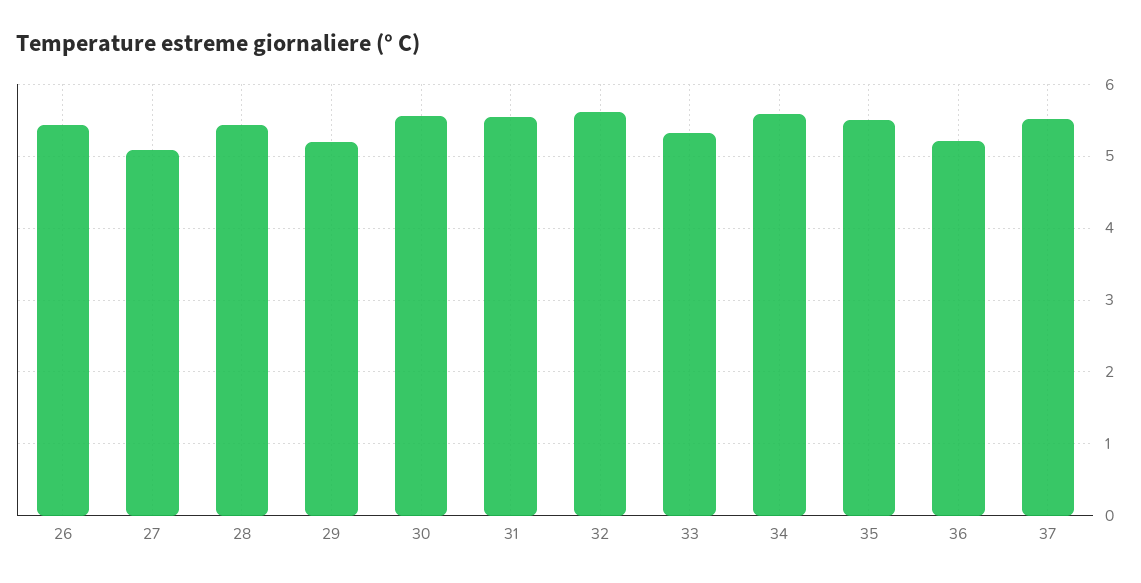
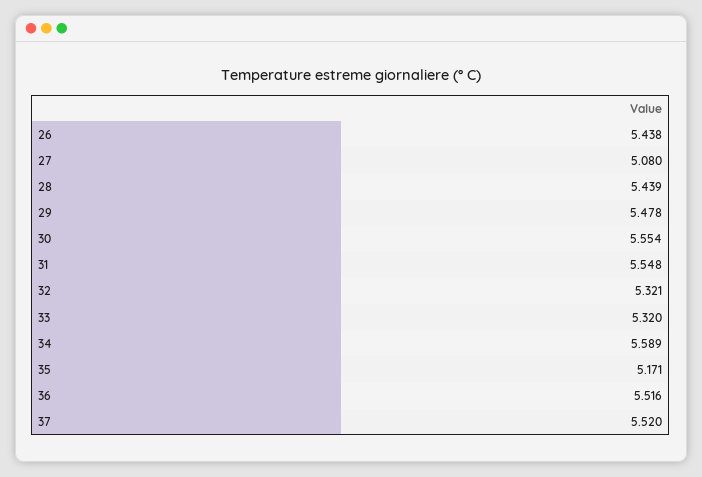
  {
    "26": 5.438,
    "27": 5.08,
    "28": 5.439,
-   "29": 5.2,
+   "29": 5.478,
    "30": 5.554,
    "31": 5.548,
-   "32": 5.6,
+   "32": 5.321,
    "33": 5.32,
    "34": 5.589,
-   "35": 5.5,
+   "35": 5.171,
-   "36": 5.2,
+   "36": 5.516,
    "37": 5.52
  }

